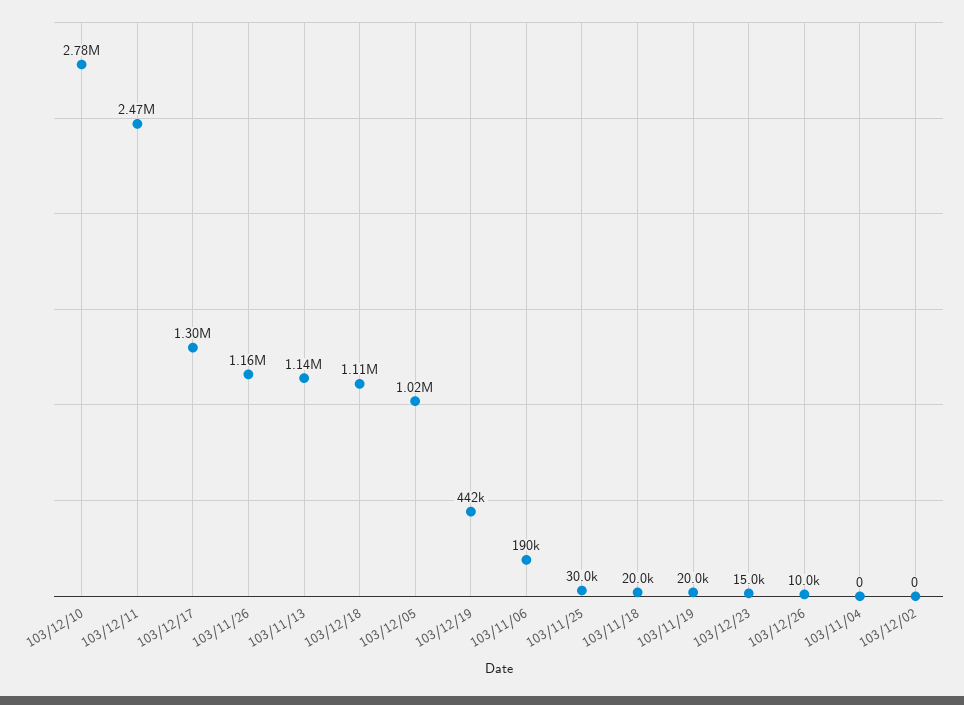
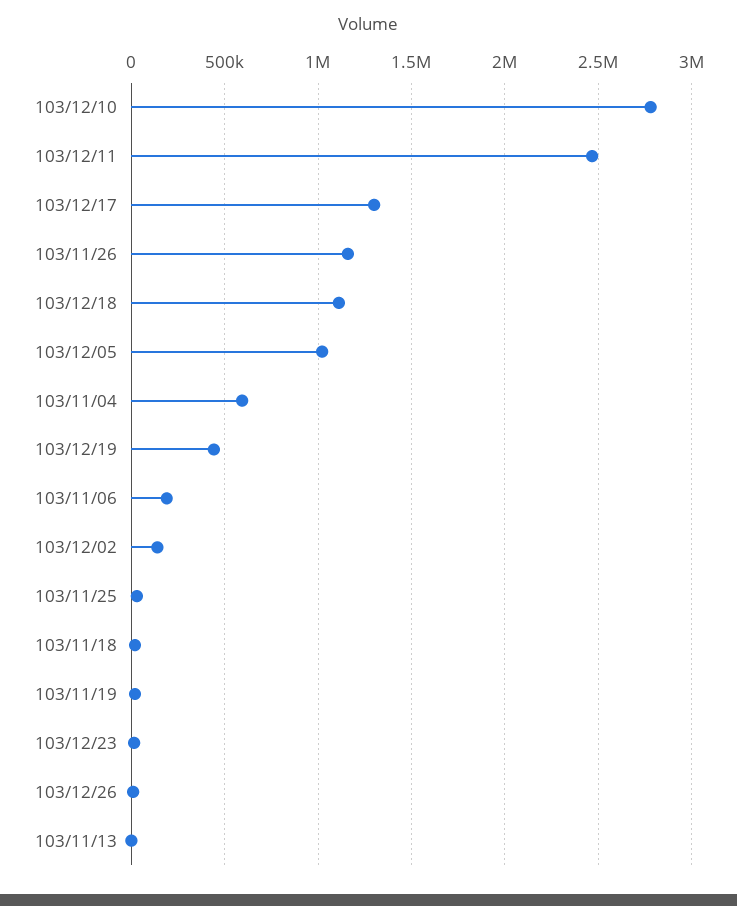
  {
    "103/12/10": 2780000,
    "103/12/11": 2470000,
    "103/12/17": 1300000,
    "103/11/26": 1160000,
-   "103/11/13": 1140000,
+   "103/11/13": 0,
    "103/12/18": 1110000,
    "103/12/05": 1020000,
    "103/12/19": 442000,
    "103/11/06": 190000,
    "103/11/25": 30000,
    "103/11/18": 20000,
    "103/11/19": 20000,
    "103/12/23": 15000,
    "103/12/26": 10000,
-   "103/11/04": 0,
+   "103/11/04": 600000,
-   "103/12/02": 0
+   "103/12/02": 150000
  }

